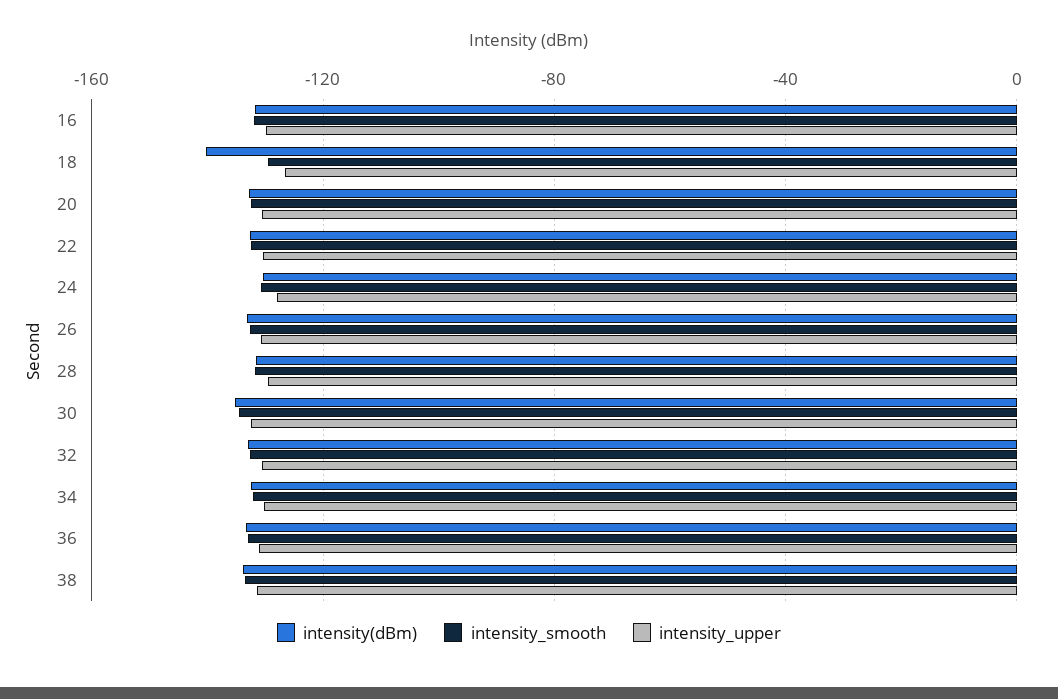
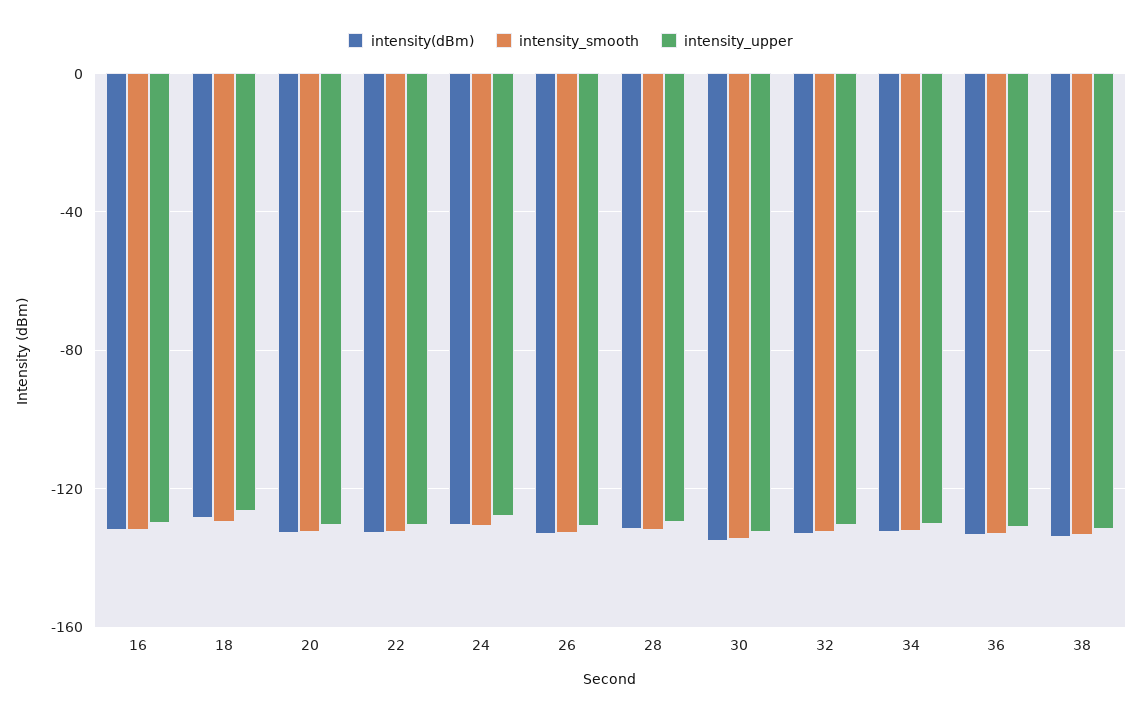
  {
    "intensity(dBm)": {
      "16": -130,
-     "18": -140,
+     "18": -130,
      "20": -135,
      "22": -135,
      "24": -130,
      "26": -135,
      "28": -130,
      "30": -135,
      "32": -135,
      "34": -130,
      "36": -135,
      "38": -135
    },
    "intensity_smooth": {
      "16": -130,
      "18": -130,
      "20": -135,
      "22": -130,
      "24": -130,
      "26": -135,
      "28": -130,
      "30": -135,
      "32": -135,
      "34": -130,
      "36": -135,
      "38": -135
    },
    "intensity_upper": {
      "16": -130,
      "18": -125,
      "20": -130,
      "22": -130,
      "24": -130,
      "26": -130,
      "28": -130,
      "30": -135,
      "32": -130,
      "34": -130,
      "36": -130,
      "38": -130
    }
  }

